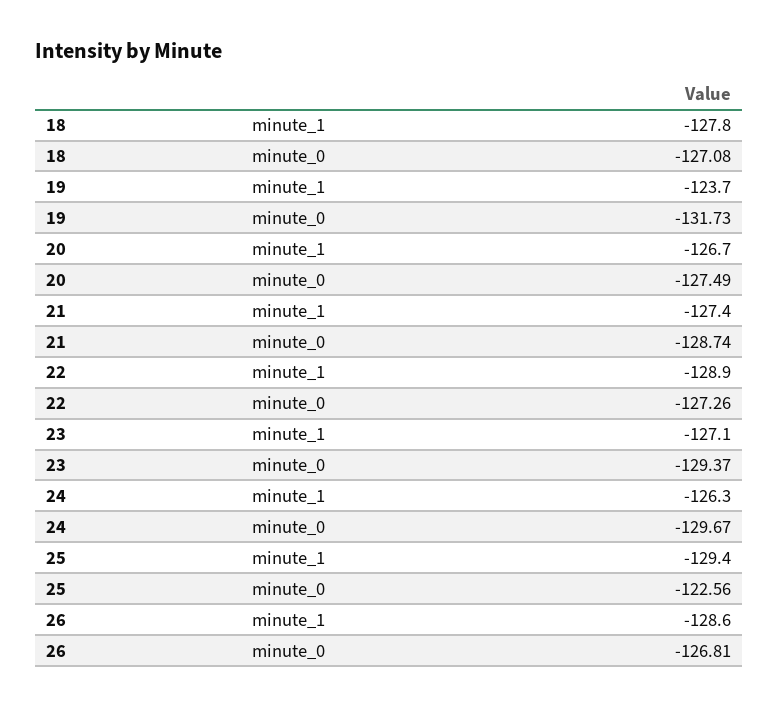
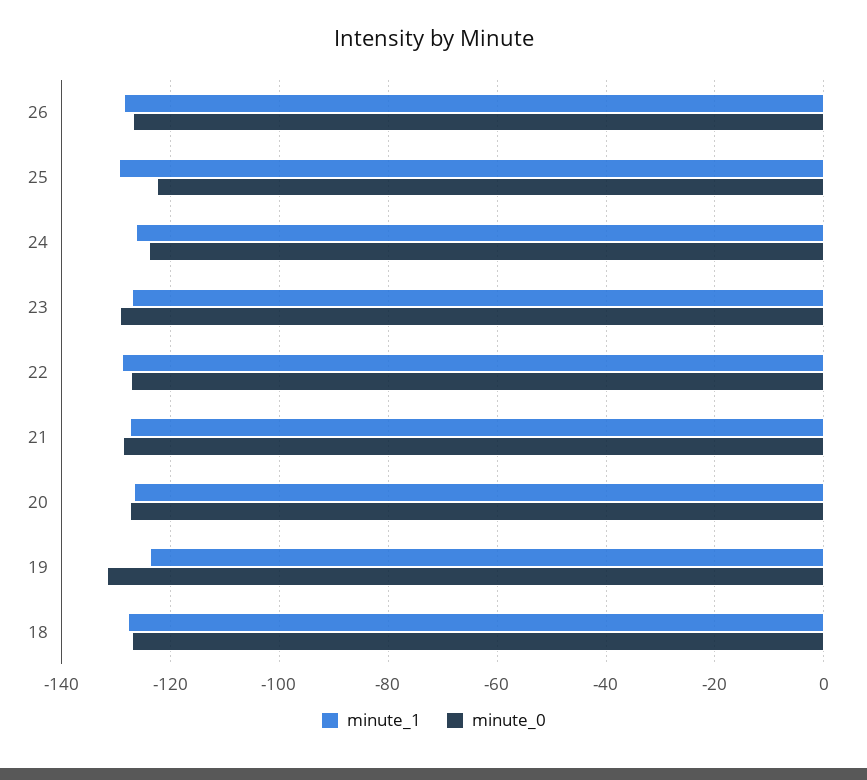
  {
    "minute_1": {
      "18": -127.8,
      "19": -123.7,
      "20": -126.7,
      "21": -127.4,
      "22": -128.9,
      "23": -127.1,
      "24": -126.3,
      "25": -129.4,
      "26": -128.6
    },
    "minute_0": {
      "18": -127.08,
      "19": -131.73,
      "20": -127.49,
      "21": -128.74,
      "22": -127.26,
      "23": -129.37,
-     "24": -129.67,
+     "24": -124,
      "25": -122.56,
      "26": -126.81
    }
  }

